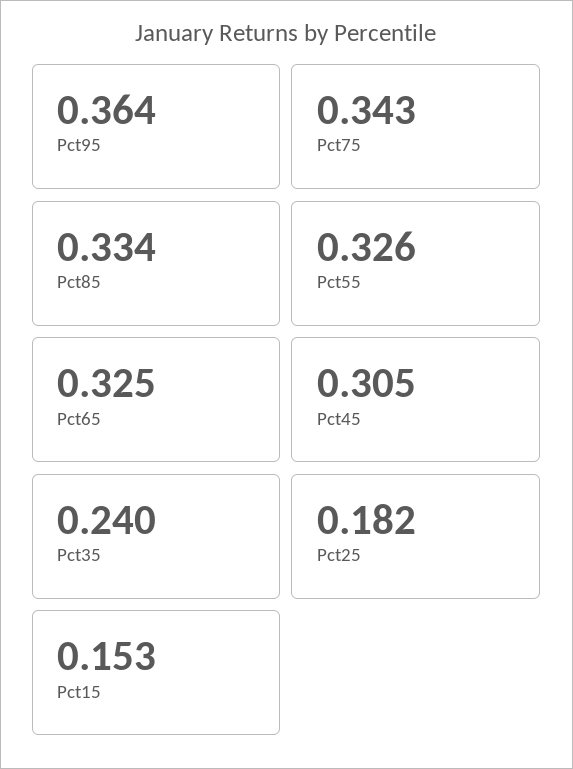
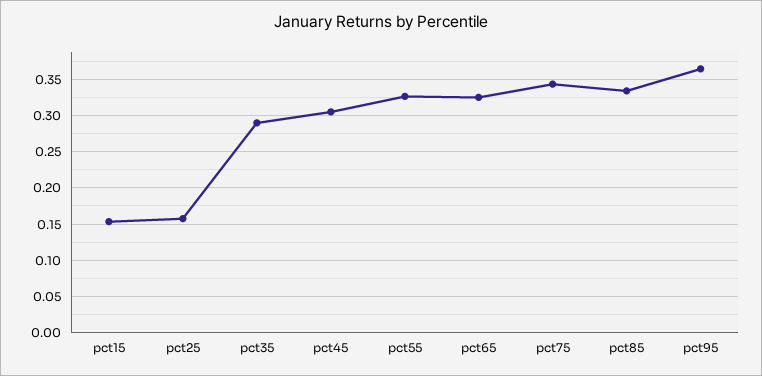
  {
    "Pct95": 0.364,
    "Pct75": 0.343,
    "Pct85": 0.334,
    "Pct55": 0.326,
    "Pct65": 0.325,
    "Pct45": 0.305,
-   "Pct35": 0.24,
+   "Pct35": 0.29,
-   "Pct25": 0.182,
+   "Pct25": 0.16,
    "Pct15": 0.153
  }

